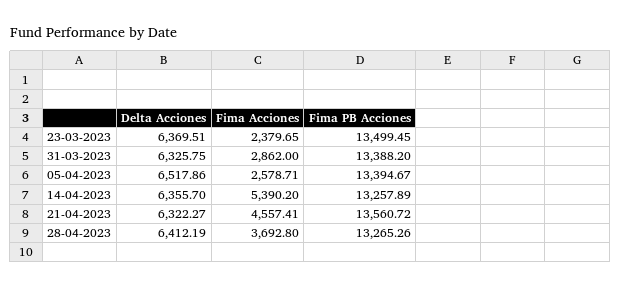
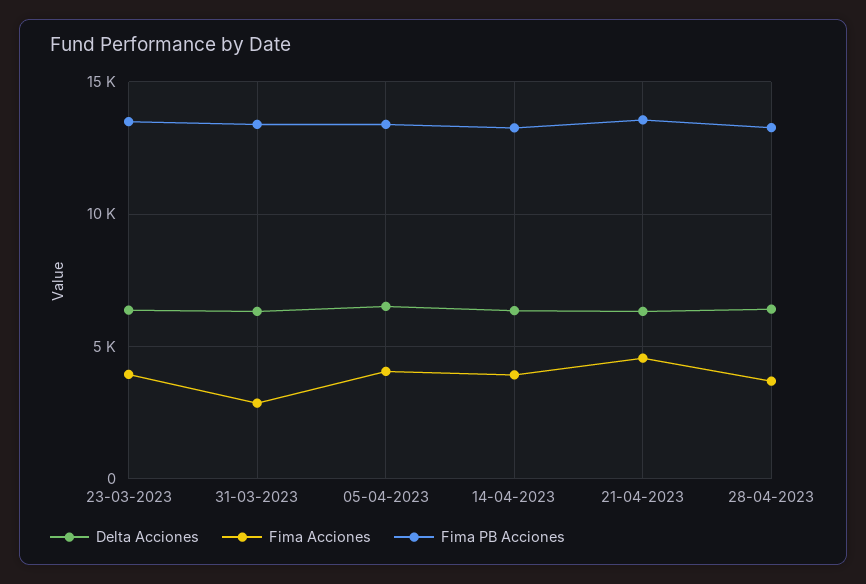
  {
    "Delta Acciones": {
      "23-03-2023": 6369.51,
      "31-03-2023": 6325.75,
      "05-04-2023": 6517.86,
      "14-04-2023": 6355.7,
      "21-04-2023": 6322.27,
      "28-04-2023": 6412.19
    },
    "Fima Acciones": {
-     "23-03-2023": 2379.65,
+     "23-03-2023": 4000,
      "31-03-2023": 2862,
-     "05-04-2023": 2578.71,
+     "05-04-2023": 4000,
-     "14-04-2023": 5390.2,
+     "14-04-2023": 4000,
      "21-04-2023": 4557.41,
      "28-04-2023": 3692.8
    },
    "Fima PB Acciones": {
      "23-03-2023": 13499.45,
      "31-03-2023": 13388.2,
      "05-04-2023": 13394.67,
      "14-04-2023": 13257.89,
      "21-04-2023": 13560.72,
      "28-04-2023": 13265.26
    }
  }

